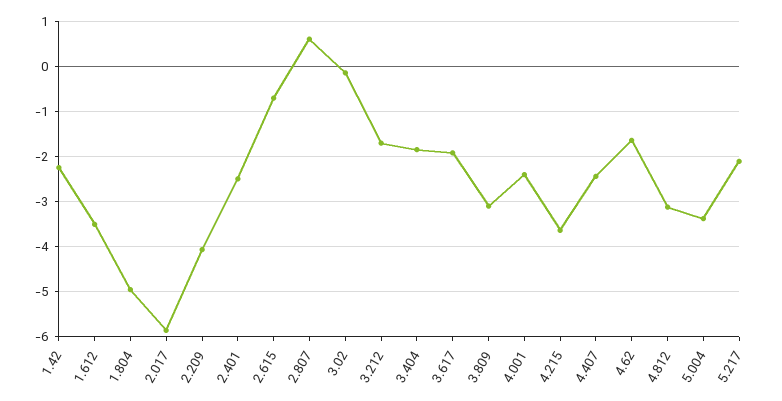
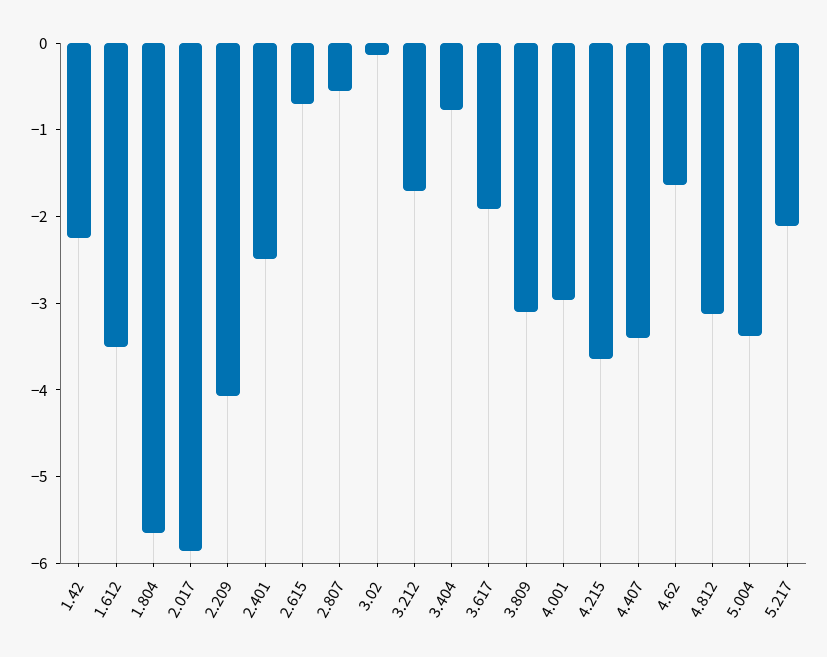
  {
    "1.42": -2.2,
    "1.612": -3.6,
-   "1.804": -5,
+   "1.804": -5.6,
    "2.017": -5.8,
    "2.209": -4,
    "2.401": -2.4,
    "2.615": -0.6,
-   "2.807": 0.6,
+   "2.807": -0.6,
    "3.02": -0.2,
    "3.212": -1.8,
-   "3.404": -1.8,
+   "3.404": -0.8,
    "3.617": -2,
    "3.809": -3,
-   "4.001": -2.4,
+   "4.001": -3,
    "4.215": -3.6,
-   "4.407": -2.4,
+   "4.407": -3.4,
    "4.62": -1.6,
    "4.812": -3.2,
    "5.004": -3.4,
    "5.217": -2.2
  }

